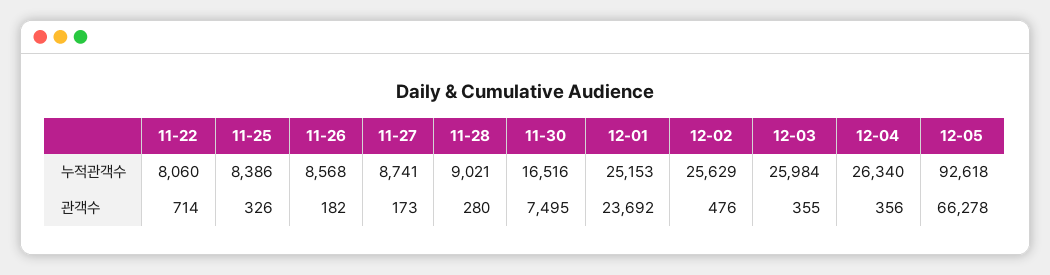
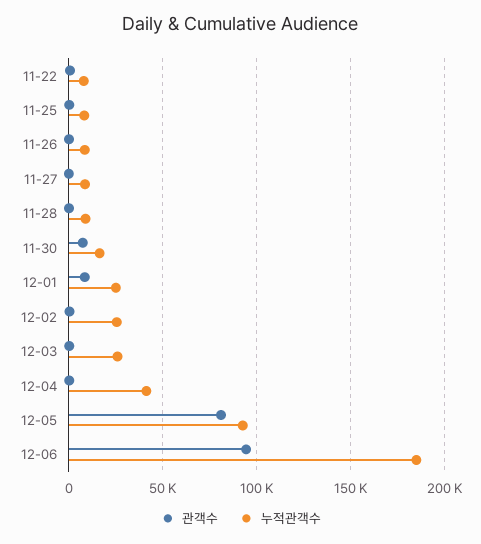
  {
    "누적관객수": {
      "11-22": 8060,
      "11-25": 8386,
      "11-26": 8568,
      "11-27": 8741,
      "11-28": 9021,
      "11-30": 16516,
      "12-01": 25153,
      "12-02": 25629,
      "12-03": 25984,
-     "12-04": 26340,
+     "12-04": 40000,
-     "12-05": 92618
+     "12-05": 92618,
+     "12-06": 185000
    },
    "관객수": {
      "11-22": 714,
      "11-25": 326,
      "11-26": 182,
      "11-27": 173,
      "11-28": 280,
      "11-30": 7495,
-     "12-01": 23692,
+     "12-01": 10000,
      "12-02": 476,
      "12-03": 355,
      "12-04": 356,
-     "12-05": 66278
+     "12-05": 80000,
+     "12-06": 95000
    }
  }

